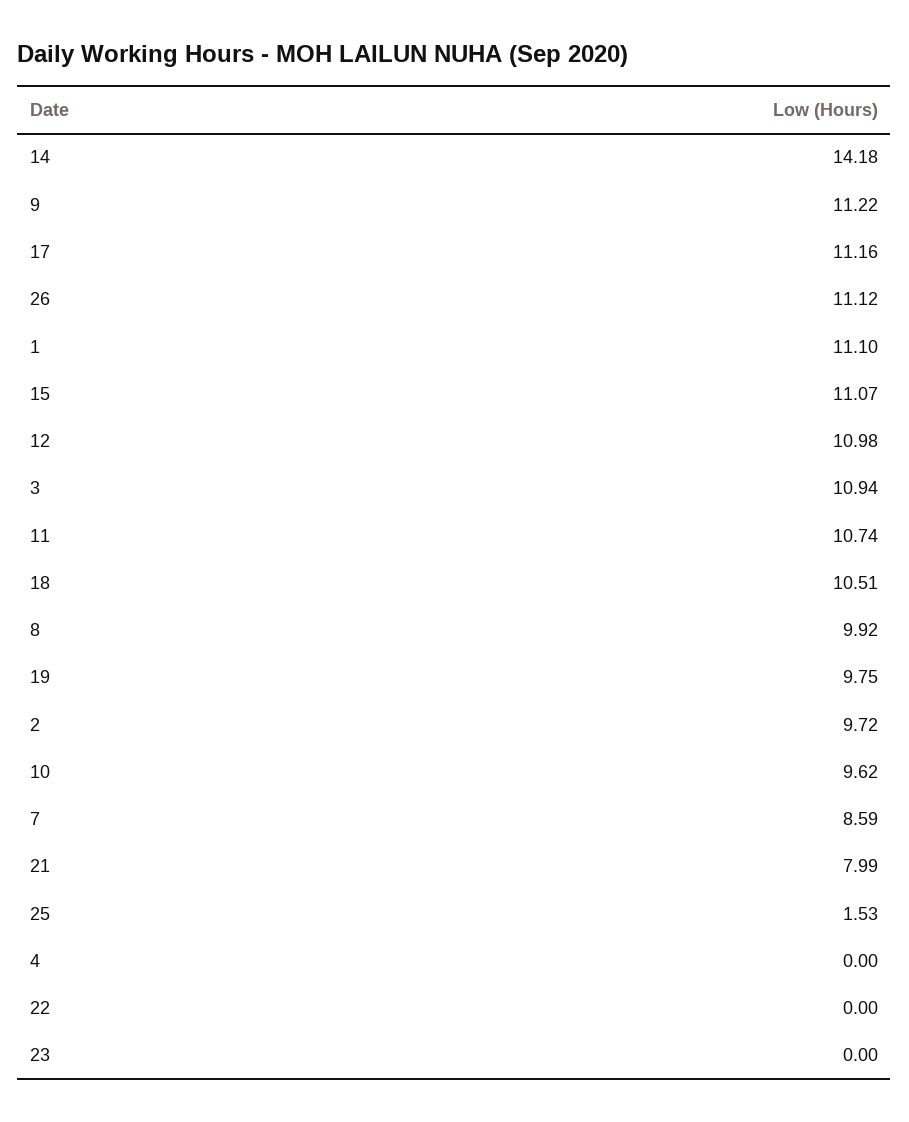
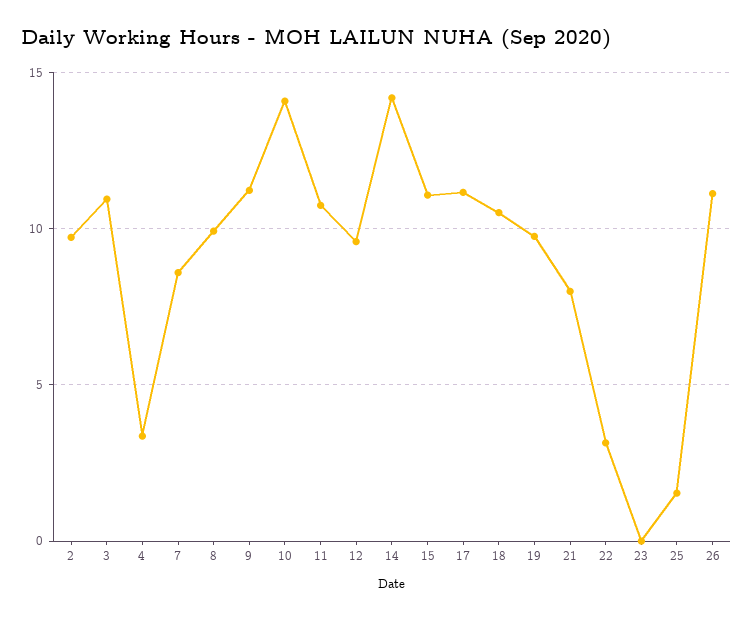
  {
    "14": 14.18,
    "9": 11.22,
    "17": 11.16,
    "26": 11.12,
-   "1": 11.1,
    "15": 11.07,
-   "12": 10.98,
+   "12": 9.5,
    "3": 10.94,
    "11": 10.74,
    "18": 10.51,
    "8": 9.92,
    "19": 9.75,
    "2": 9.72,
-   "10": 9.62,
+   "10": 14,
    "7": 8.59,
    "21": 7.99,
    "25": 1.53,
-   "4": 0,
+   "4": 3.5,
-   "22": 0,
+   "22": 3,
    "23": 0
  }

